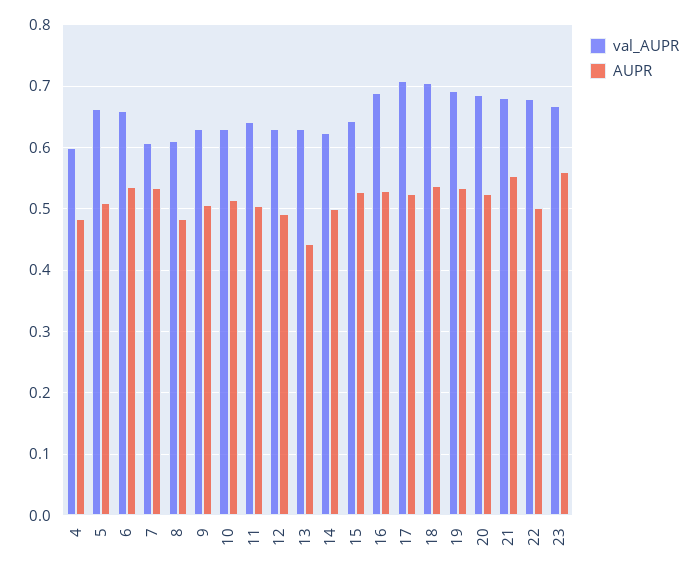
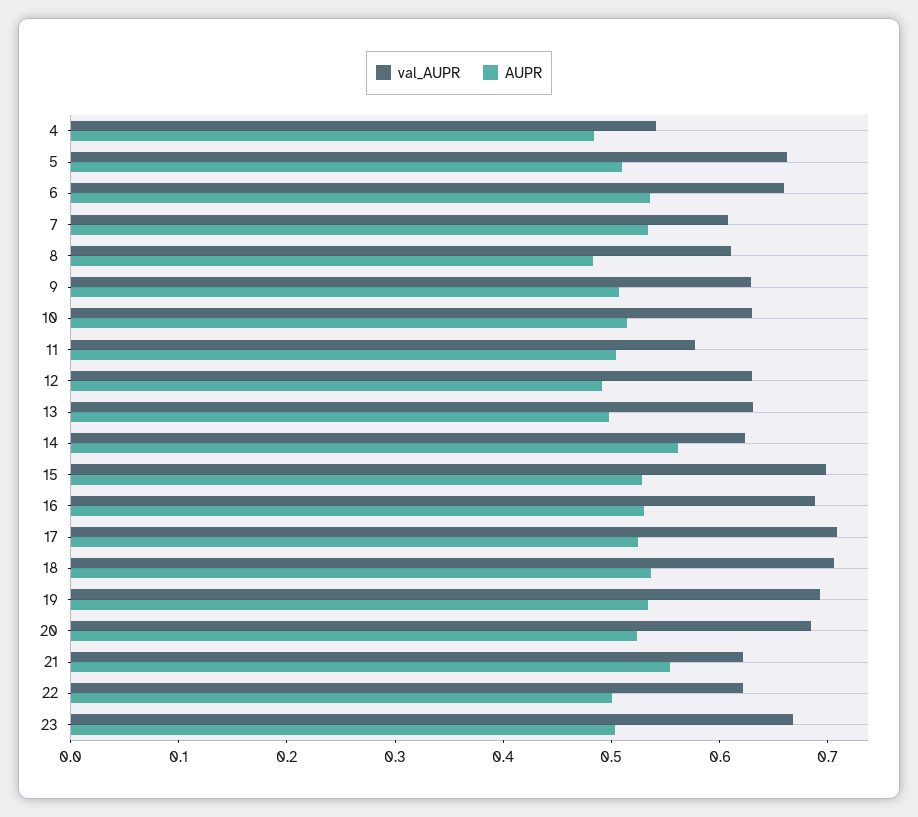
  {
    "val_AUPR": {
-     "4": 0.6,
+     "4": 0.54,
      "5": 0.66,
      "6": 0.66,
      "7": 0.61,
      "8": 0.61,
      "9": 0.63,
      "10": 0.63,
-     "11": 0.64,
+     "11": 0.58,
      "12": 0.63,
      "13": 0.63,
      "14": 0.62,
-     "15": 0.64,
+     "15": 0.7,
      "16": 0.69,
      "17": 0.71,
      "18": 0.71,
      "19": 0.69,
      "20": 0.69,
-     "21": 0.68,
+     "21": 0.62,
-     "22": 0.68,
+     "22": 0.62,
      "23": 0.67
    },
    "AUPR": {
      "4": 0.48,
      "5": 0.51,
      "6": 0.54,
      "7": 0.53,
      "8": 0.48,
      "9": 0.51,
      "10": 0.51,
      "11": 0.5,
      "12": 0.49,
-     "13": 0.44,
+     "13": 0.5,
-     "14": 0.5,
+     "14": 0.56,
      "15": 0.53,
      "16": 0.53,
      "17": 0.52,
      "18": 0.54,
      "19": 0.53,
      "20": 0.52,
      "21": 0.55,
      "22": 0.5,
-     "23": 0.56
+     "23": 0.5
    }
  }

